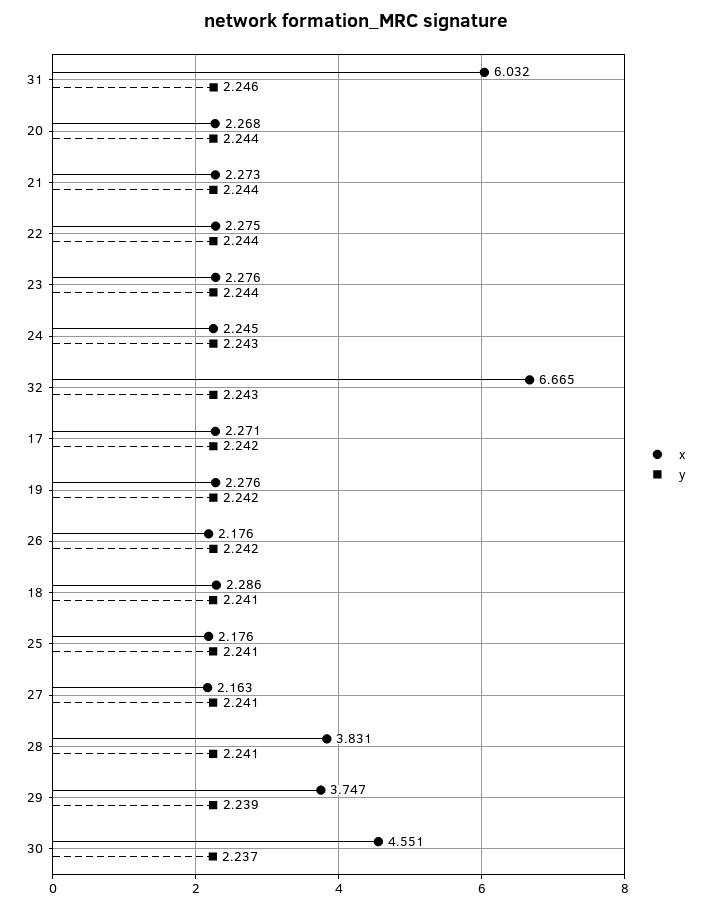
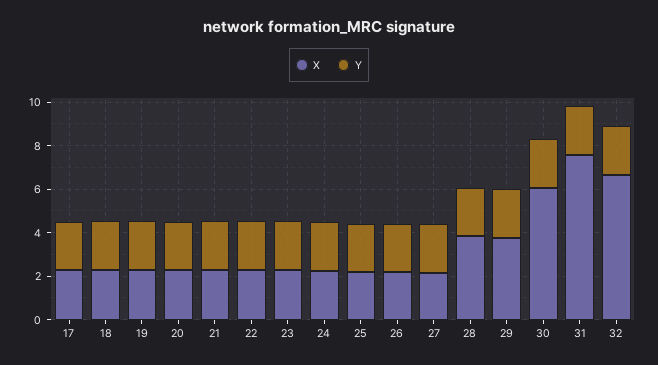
  {
    "x": {
-     "31": 6.032,
+     "31": 7.5,
      "20": 2.268,
      "21": 2.273,
      "22": 2.275,
      "23": 2.276,
      "24": 2.245,
      "32": 6.665,
      "17": 2.271,
      "19": 2.276,
      "26": 2.176,
      "18": 2.286,
      "25": 2.176,
      "27": 2.163,
      "28": 3.831,
      "29": 3.747,
-     "30": 4.551
+     "30": 6
    },
    "y": {
      "31": 2.246,
      "20": 2.244,
      "21": 2.244,
      "22": 2.244,
      "23": 2.244,
      "24": 2.243,
      "32": 2.243,
      "17": 2.242,
      "19": 2.242,
      "26": 2.242,
      "18": 2.241,
      "25": 2.241,
      "27": 2.241,
      "28": 2.241,
      "29": 2.239,
      "30": 2.237
    }
  }

